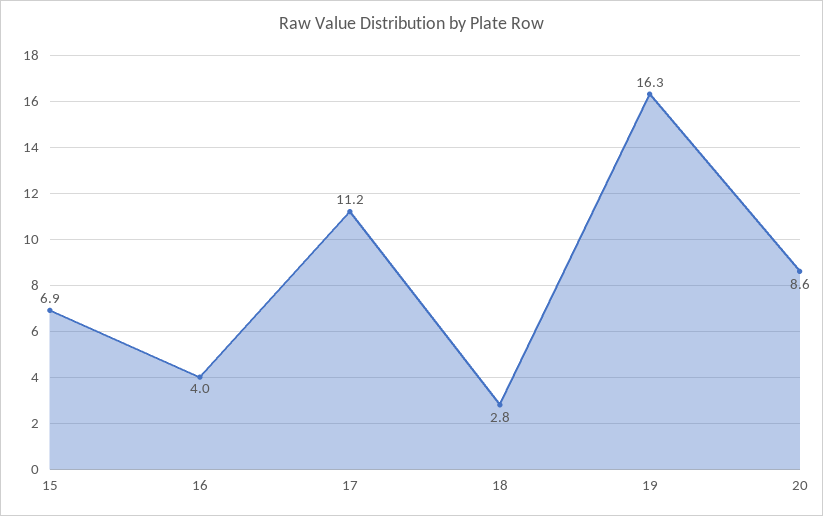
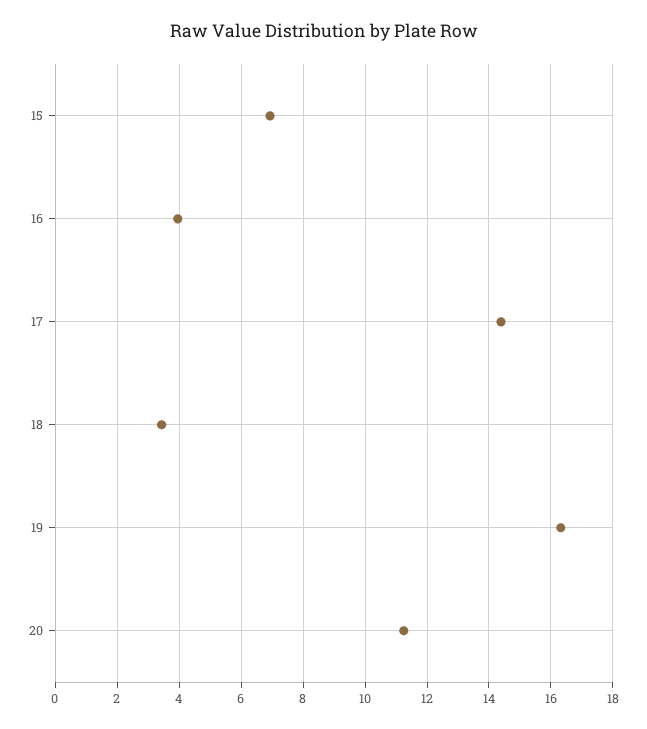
  {
    "15": 6.9,
    "16": 4,
-   "17": 11.2,
+   "17": 14.4,
-   "18": 2.8,
+   "18": 3.4,
    "19": 16.3,
-   "20": 8.6
+   "20": 11.2
  }

